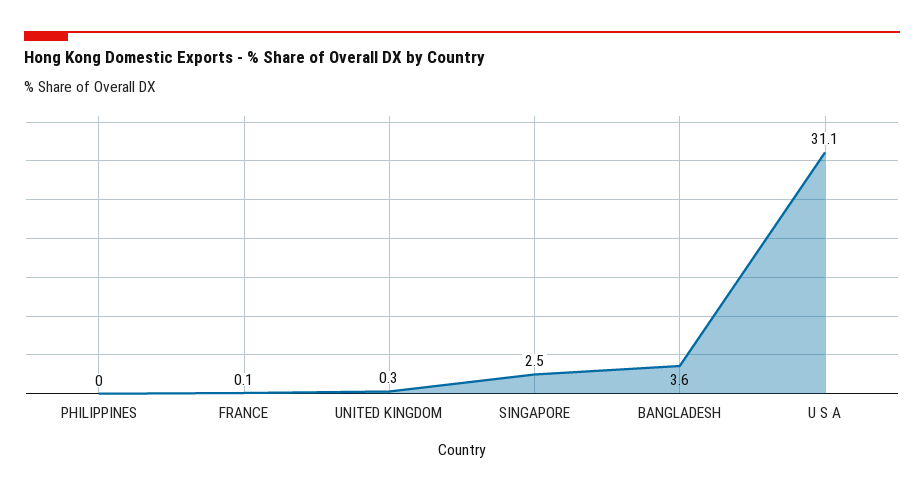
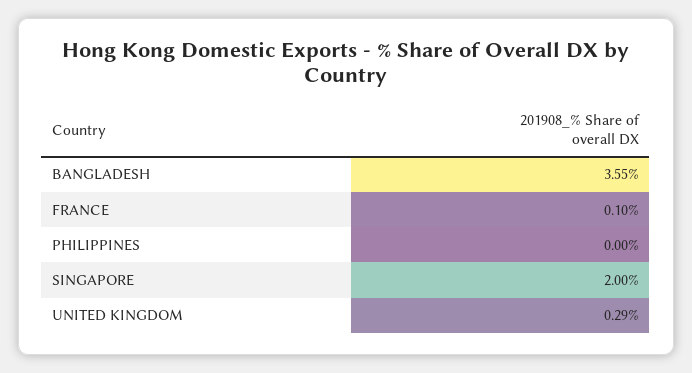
  {
    "PHILIPPINES": 0,
    "FRANCE": 0.1,
    "UNITED KINGDOM": 0.29,
-   "SINGAPORE": 2.5,
+   "SINGAPORE": 2,
-   "BANGLADESH": 3.55,
+   "BANGLADESH": 3.55
-   "U S A": 31.1
  }

